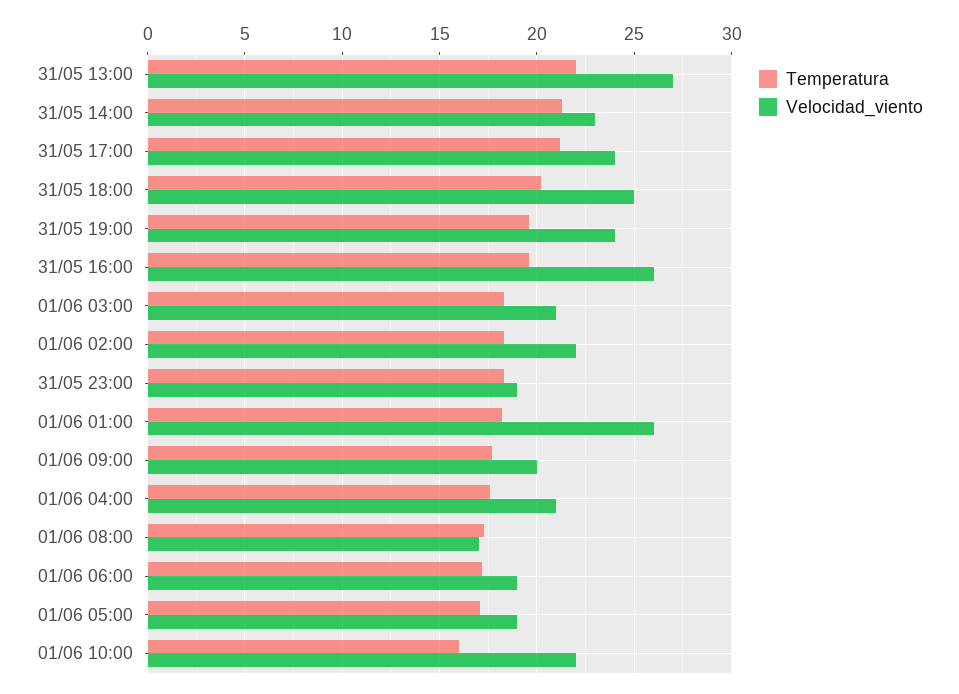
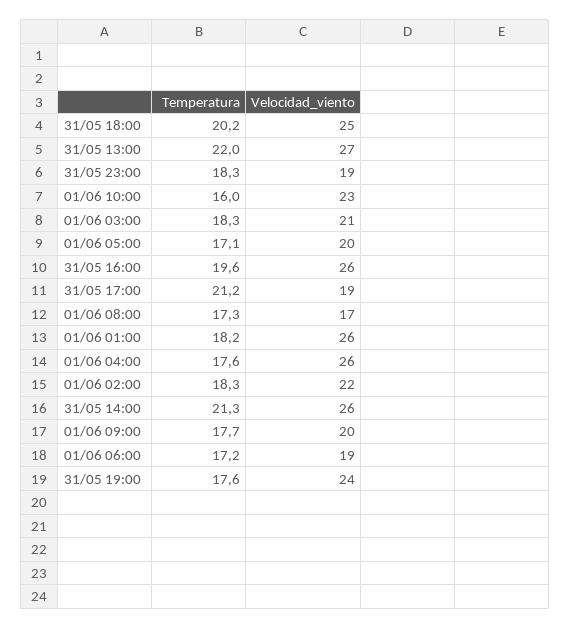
  {
    "Temperatura": {
      "31/05 13:00": 22,
      "31/05 14:00": 21.3,
      "31/05 17:00": 21.2,
      "31/05 18:00": 20.2,
-     "31/05 19:00": 19.5,
+     "31/05 19:00": 17.6,
      "31/05 16:00": 19.6,
      "01/06 03:00": 18.3,
      "01/06 02:00": 18.3,
      "31/05 23:00": 18.3,
      "01/06 01:00": 18.2,
      "01/06 09:00": 17.7,
      "01/06 04:00": 17.6,
      "01/06 08:00": 17.3,
      "01/06 06:00": 17.2,
      "01/06 05:00": 17.1,
      "01/06 10:00": 16
    },
    "Velocidad_viento": {
      "31/05 13:00": 27,
-     "31/05 14:00": 23,
+     "31/05 14:00": 26,
-     "31/05 17:00": 24,
+     "31/05 17:00": 19,
      "31/05 18:00": 25,
      "31/05 19:00": 24,
      "31/05 16:00": 26,
      "01/06 03:00": 21,
      "01/06 02:00": 22,
      "31/05 23:00": 19,
      "01/06 01:00": 26,
      "01/06 09:00": 20,
-     "01/06 04:00": 21,
+     "01/06 04:00": 26,
      "01/06 08:00": 17,
      "01/06 06:00": 19,
-     "01/06 05:00": 19,
+     "01/06 05:00": 20,
-     "01/06 10:00": 22
+     "01/06 10:00": 23
    }
  }

